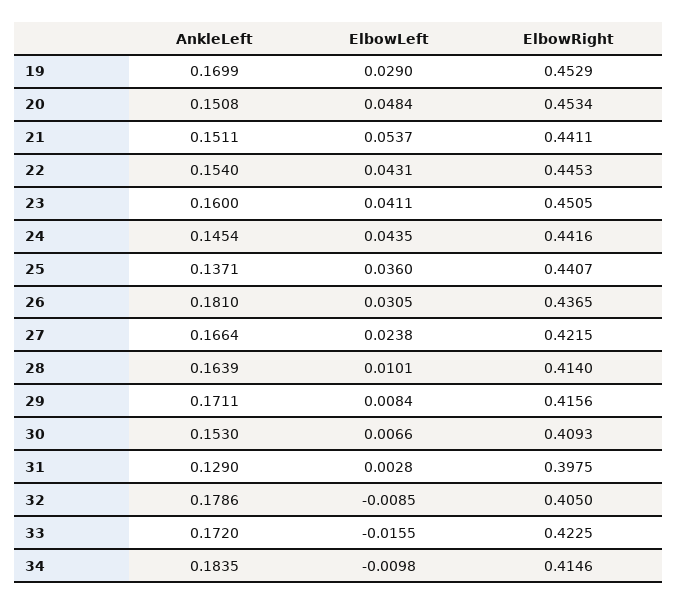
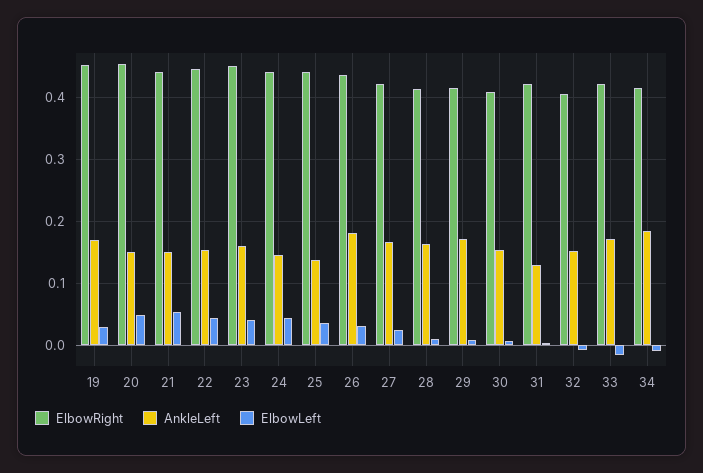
  {
    "AnkleLeft": {
      "19": 0.1699,
      "20": 0.1508,
      "21": 0.1511,
      "22": 0.154,
      "23": 0.16,
      "24": 0.1454,
      "25": 0.1371,
      "26": 0.181,
      "27": 0.1664,
      "28": 0.1639,
      "29": 0.1711,
      "30": 0.153,
      "31": 0.129,
-     "32": 0.1786,
+     "32": 0.15,
      "33": 0.172,
      "34": 0.1835
    },
    "ElbowLeft": {
      "19": 0.029,
      "20": 0.0484,
      "21": 0.0537,
      "22": 0.0431,
      "23": 0.0411,
      "24": 0.0435,
      "25": 0.036,
      "26": 0.0305,
      "27": 0.0238,
      "28": 0.0101,
      "29": 0.0084,
      "30": 0.0066,
      "31": 0.0028,
      "32": -0.0085,
      "33": -0.0155,
      "34": -0.0098
    },
    "ElbowRight": {
      "19": 0.4529,
      "20": 0.4534,
      "21": 0.4411,
      "22": 0.4453,
      "23": 0.4505,
      "24": 0.4416,
      "25": 0.4407,
      "26": 0.4365,
      "27": 0.4215,
      "28": 0.414,
      "29": 0.4156,
      "30": 0.4093,
-     "31": 0.3975,
+     "31": 0.42,
      "32": 0.405,
      "33": 0.4225,
      "34": 0.4146
    }
  }

